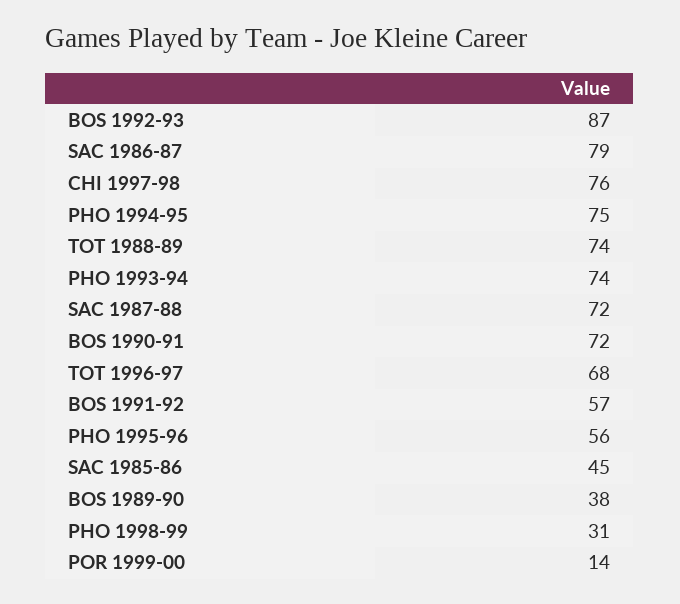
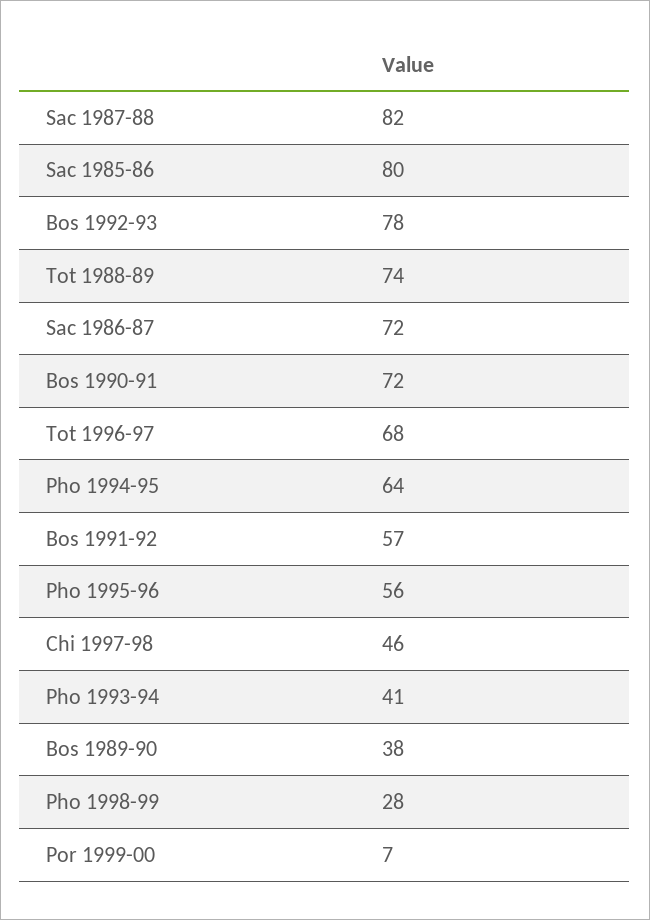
  {
-   "BOS 1992-93": 87,
+   "BOS 1992-93": 78,
-   "SAC 1986-87": 79,
+   "SAC 1986-87": 72,
-   "CHI 1997-98": 76,
+   "CHI 1997-98": 46,
-   "PHO 1994-95": 75,
+   "PHO 1994-95": 64,
    "TOT 1988-89": 74,
-   "PHO 1993-94": 74,
+   "PHO 1993-94": 41,
-   "SAC 1987-88": 72,
+   "SAC 1987-88": 82,
    "BOS 1990-91": 72,
    "TOT 1996-97": 68,
    "BOS 1991-92": 57,
    "PHO 1995-96": 56,
-   "SAC 1985-86": 45,
+   "SAC 1985-86": 80,
    "BOS 1989-90": 38,
-   "PHO 1998-99": 31,
+   "PHO 1998-99": 28,
-   "POR 1999-00": 14
+   "POR 1999-00": 7
  }

